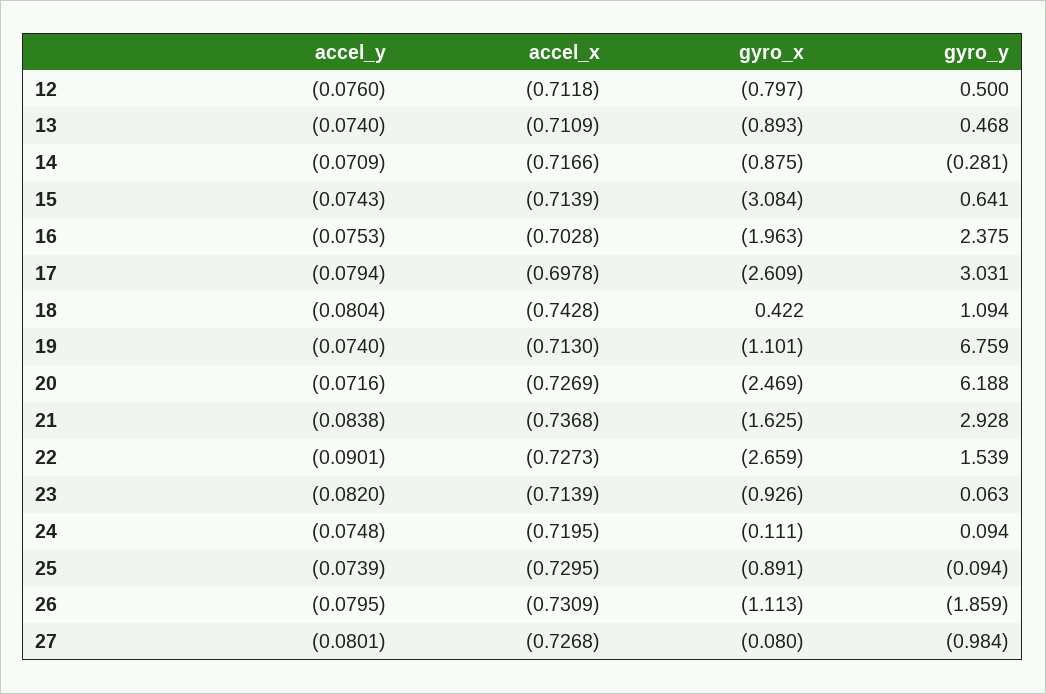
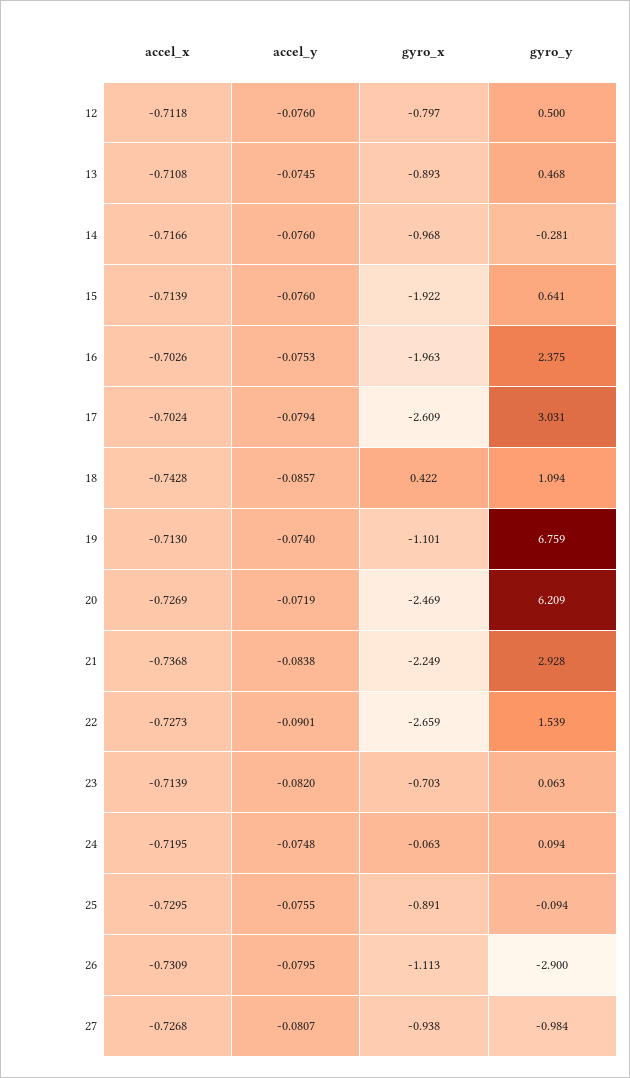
  {
    "accel_y": {
      "12": -0.076,
-     "13": -0.074,
+     "13": -0.0745,
-     "14": -0.0709,
+     "14": -0.076,
-     "15": -0.0743,
+     "15": -0.076,
      "16": -0.0753,
      "17": -0.0794,
-     "18": -0.0804,
+     "18": -0.0857,
      "19": -0.074,
-     "20": -0.0716,
+     "20": -0.0719,
      "21": -0.0838,
      "22": -0.0901,
      "23": -0.082,
      "24": -0.0748,
-     "25": -0.0739,
+     "25": -0.0755,
      "26": -0.0795,
-     "27": -0.0801
+     "27": -0.0807
    },
    "accel_x": {
      "12": -0.7118,
-     "13": -0.7109,
+     "13": -0.7108,
      "14": -0.7166,
      "15": -0.7139,
-     "16": -0.7028,
+     "16": -0.7026,
-     "17": -0.6978,
+     "17": -0.7024,
      "18": -0.7428,
      "19": -0.713,
      "20": -0.7269,
      "21": -0.7368,
      "22": -0.7273,
      "23": -0.7139,
      "24": -0.7195,
      "25": -0.7295,
      "26": -0.7309,
      "27": -0.7268
    },
    "gyro_x": {
      "12": -0.797,
      "13": -0.893,
-     "14": -0.875,
+     "14": -0.968,
-     "15": -3.084,
+     "15": -1.922,
      "16": -1.963,
      "17": -2.609,
      "18": 0.422,
      "19": -1.101,
      "20": -2.469,
-     "21": -1.625,
+     "21": -2.249,
      "22": -2.659,
-     "23": -0.926,
+     "23": -0.703,
-     "24": -0.111,
+     "24": -0.063,
      "25": -0.891,
      "26": -1.113,
-     "27": -0.08
+     "27": -0.938
    },
    "gyro_y": {
      "12": 0.5,
      "13": 0.468,
      "14": -0.281,
      "15": 0.641,
      "16": 2.375,
      "17": 3.031,
      "18": 1.094,
      "19": 6.759,
-     "20": 6.188,
+     "20": 6.209,
      "21": 2.928,
      "22": 1.539,
      "23": 0.063,
      "24": 0.094,
      "25": -0.094,
-     "26": -1.859,
+     "26": -2.9,
      "27": -0.984
    }
  }

